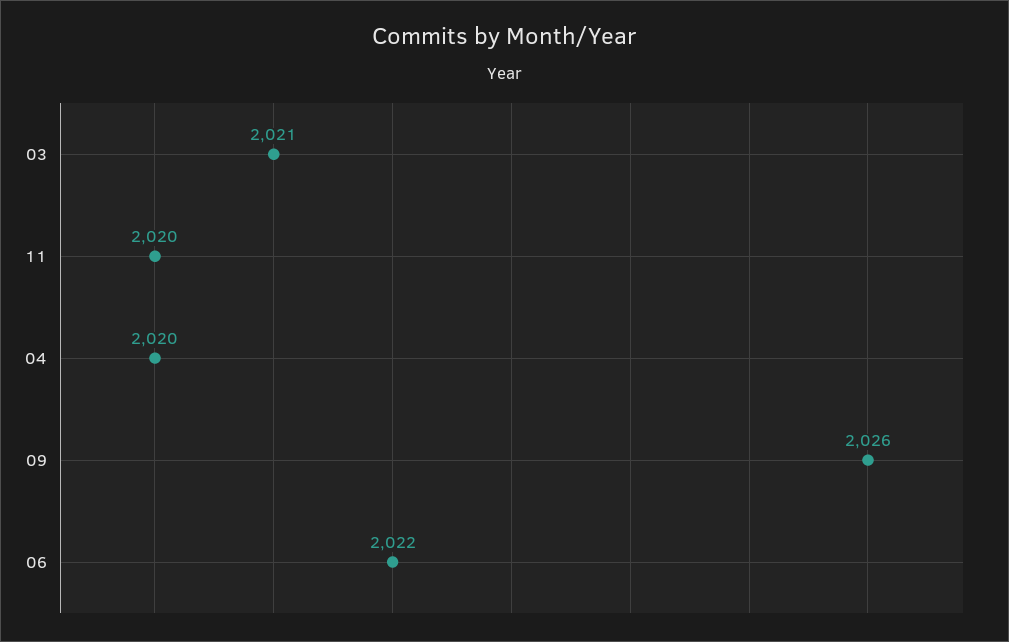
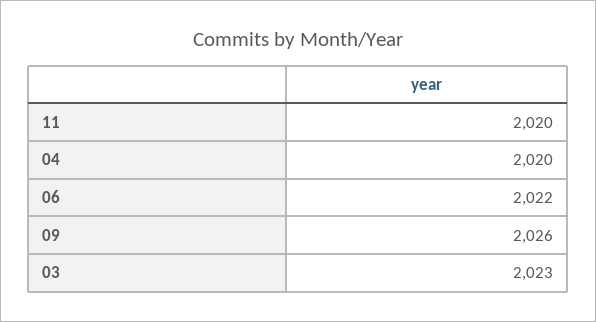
  {
-   "03": 2021,
+   "03": 2023,
    "11": 2020,
    "04": 2020,
    "09": 2026,
    "06": 2022
  }

